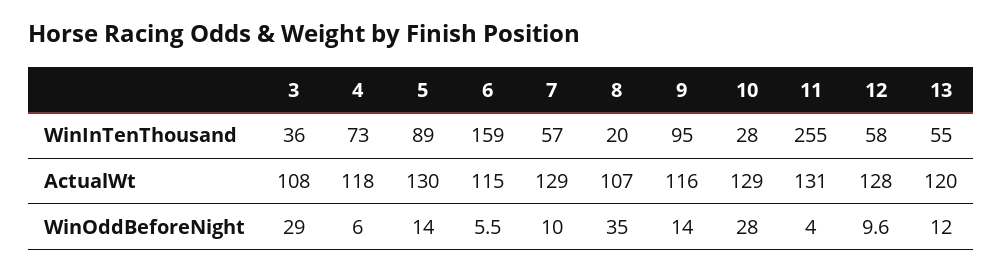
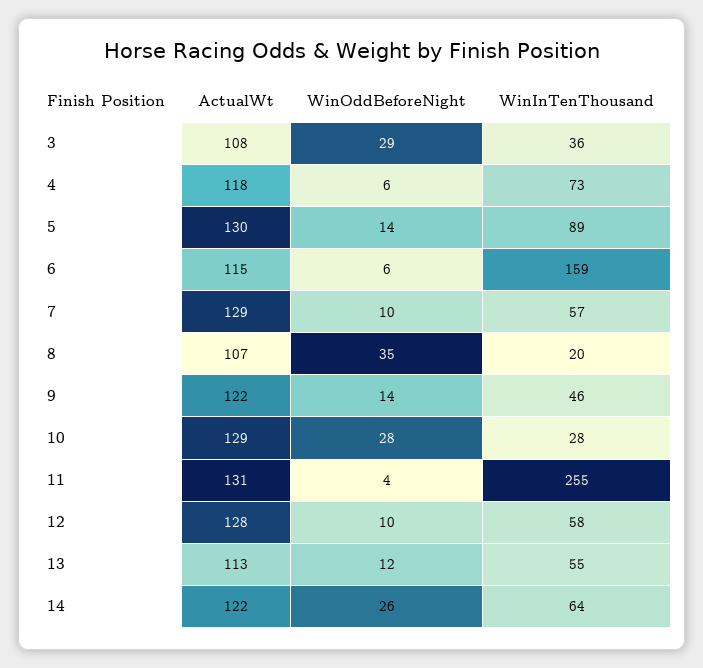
  {
    "3": {
      "WinInTenThousand": 36,
      "ActualWt": 108,
      "WinOddBeforeNight": 29
    },
    "4": {
      "WinInTenThousand": 73,
      "ActualWt": 118,
      "WinOddBeforeNight": 6
    },
    "5": {
      "WinInTenThousand": 89,
      "ActualWt": 130,
      "WinOddBeforeNight": 14
    },
    "6": {
      "WinInTenThousand": 159,
      "ActualWt": 115,
      "WinOddBeforeNight": 5.5
    },
    "7": {
      "WinInTenThousand": 57,
      "ActualWt": 129,
      "WinOddBeforeNight": 10
    },
    "8": {
      "WinInTenThousand": 20,
      "ActualWt": 107,
      "WinOddBeforeNight": 35
    },
    "9": {
-     "WinInTenThousand": 95,
+     "WinInTenThousand": 46,
-     "ActualWt": 116,
+     "ActualWt": 122,
      "WinOddBeforeNight": 14
    },
    "10": {
      "WinInTenThousand": 28,
      "ActualWt": 129,
      "WinOddBeforeNight": 28
    },
    "11": {
      "WinInTenThousand": 255,
      "ActualWt": 131,
      "WinOddBeforeNight": 4
    },
    "12": {
      "WinInTenThousand": 58,
      "ActualWt": 128,
      "WinOddBeforeNight": 9.6
    },
    "13": {
      "WinInTenThousand": 55,
-     "ActualWt": 120,
+     "ActualWt": 113,
      "WinOddBeforeNight": 12
-   }
+   },
+   "14": {
+     "ActualWt": 122,
+     "WinOddBeforeNight": 26,
+     "WinInTenThousand": 64
+   }
  }

